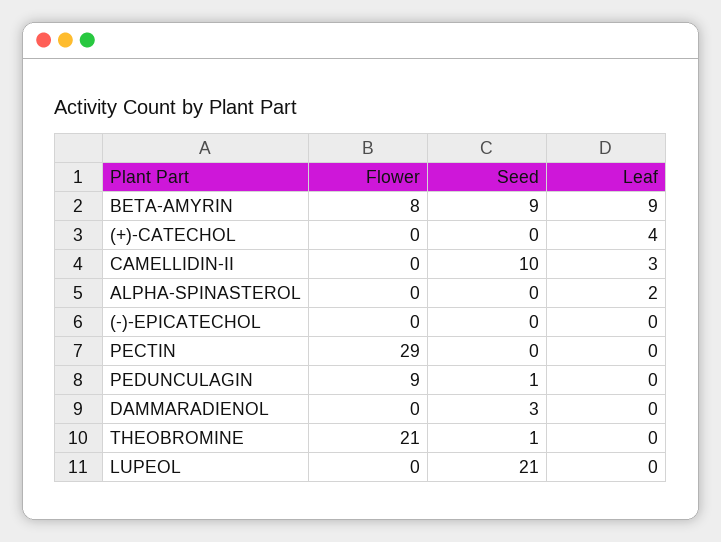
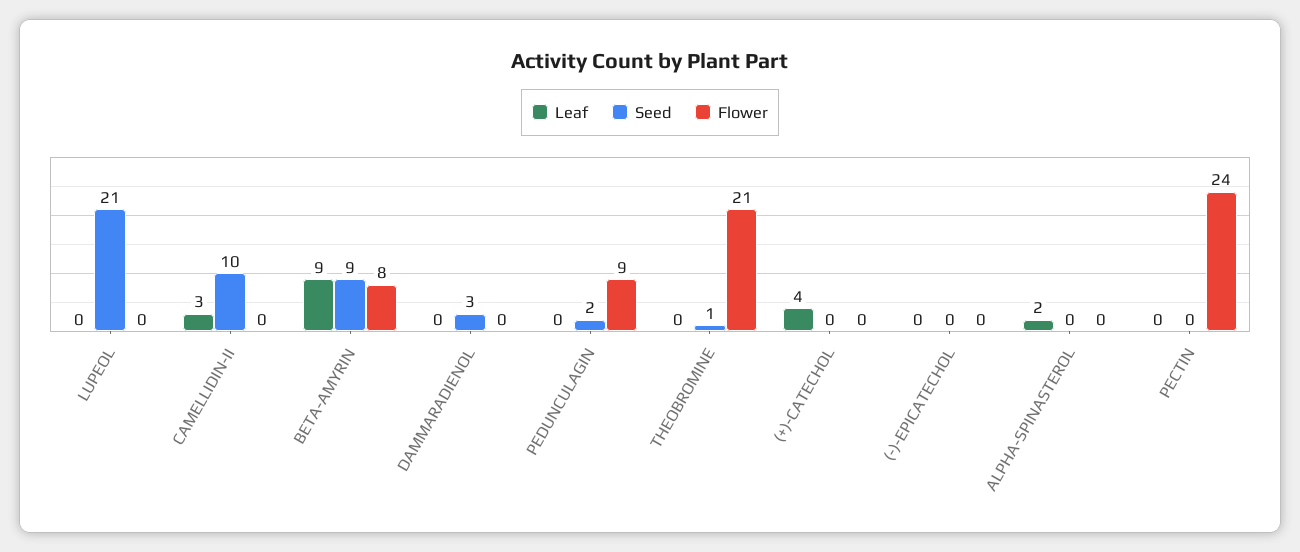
  {
    "Flower": {
      "BETA-AMYRIN": 8,
      "(+)-CATECHOL": 0,
      "CAMELLIDIN-II": 0,
      "ALPHA-SPINASTEROL": 0,
      "(-)-EPICATECHOL": 0,
-     "PECTIN": 29,
+     "PECTIN": 24,
      "PEDUNCULAGIN": 9,
      "DAMMARADIENOL": 0,
      "THEOBROMINE": 21,
      "LUPEOL": 0
    },
    "Seed": {
      "BETA-AMYRIN": 9,
      "(+)-CATECHOL": 0,
      "CAMELLIDIN-II": 10,
      "ALPHA-SPINASTEROL": 0,
      "(-)-EPICATECHOL": 0,
      "PECTIN": 0,
-     "PEDUNCULAGIN": 1,
+     "PEDUNCULAGIN": 2,
      "DAMMARADIENOL": 3,
      "THEOBROMINE": 1,
      "LUPEOL": 21
    },
    "Leaf": {
      "BETA-AMYRIN": 9,
      "(+)-CATECHOL": 4,
      "CAMELLIDIN-II": 3,
      "ALPHA-SPINASTEROL": 2,
      "(-)-EPICATECHOL": 0,
      "PECTIN": 0,
      "PEDUNCULAGIN": 0,
      "DAMMARADIENOL": 0,
      "THEOBROMINE": 0,
      "LUPEOL": 0
    }
  }

